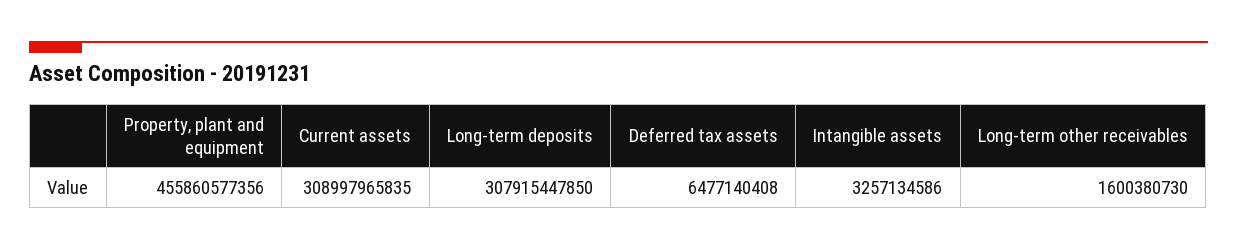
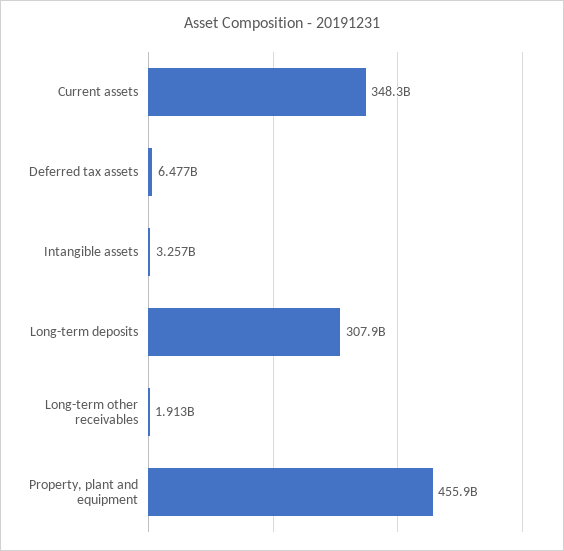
  {
    "Property, plant and equipment": 455860577356,
-   "Current assets": 308997965835,
+   "Current assets": 348300000000,
    "Long-term deposits": 307915447850,
    "Deferred tax assets": 6477140408,
    "Intangible assets": 3257134586,
-   "Long-term other receivables": 1600380730
+   "Long-term other receivables": 1913000000
  }

